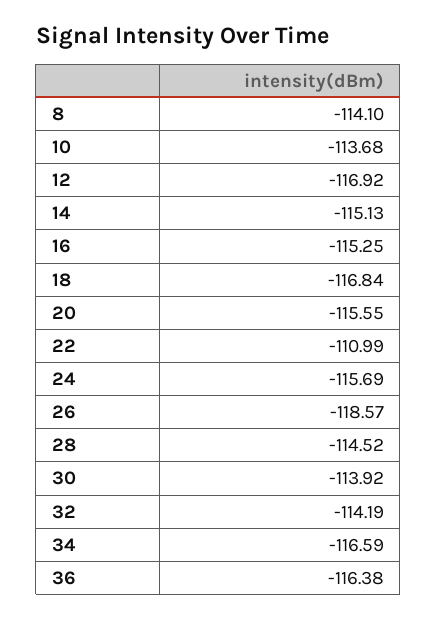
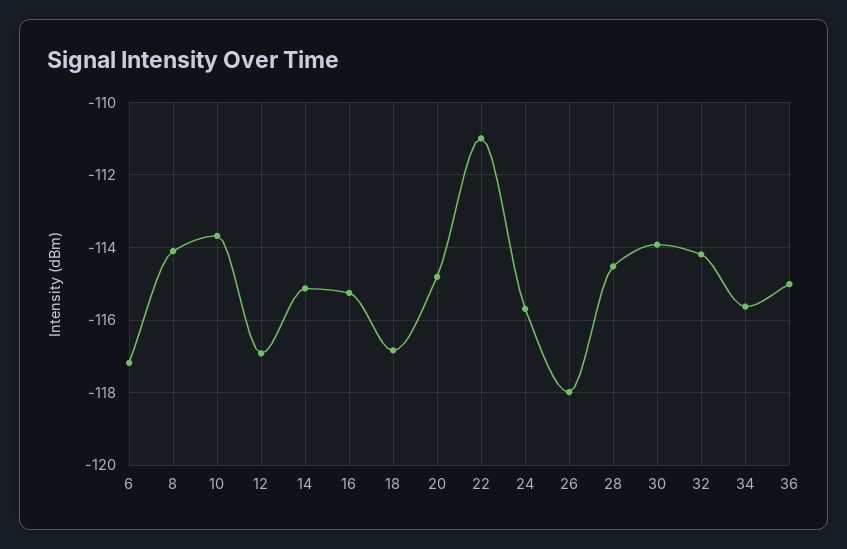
  {
    "8": -114.1,
    "10": -113.68,
    "12": -116.92,
    "14": -115.13,
    "16": -115.25,
    "18": -116.84,
-   "20": -115.55,
+   "20": -114.8,
    "22": -110.99,
    "24": -115.69,
-   "26": -118.57,
+   "26": -118,
    "28": -114.52,
    "30": -113.92,
    "32": -114.19,
-   "34": -116.59,
+   "34": -115.6,
-   "36": -116.38
+   "36": -115,
+   "6": -117.2
  }

